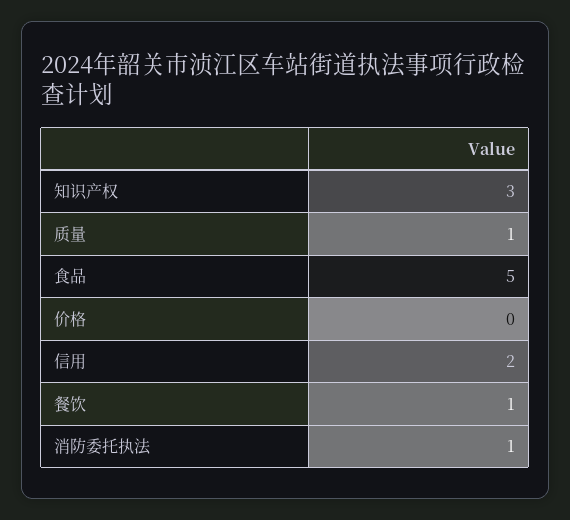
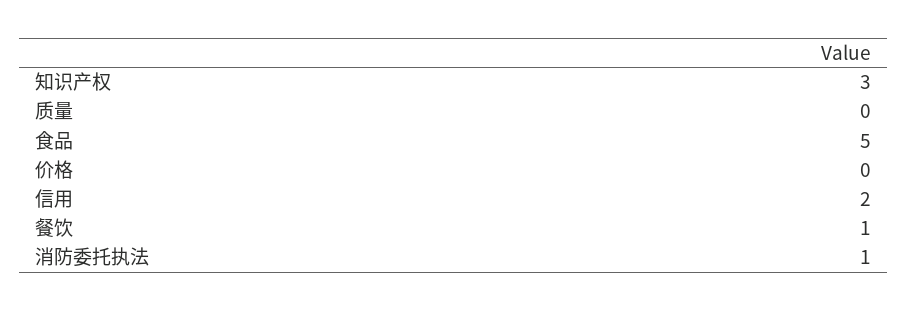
  {
    "知识产权": 3,
-   "质量": 1,
+   "质量": 0,
    "食品": 5,
    "价格": 0,
    "信用": 2,
    "餐饮": 1,
    "消防委托执法": 1
  }

